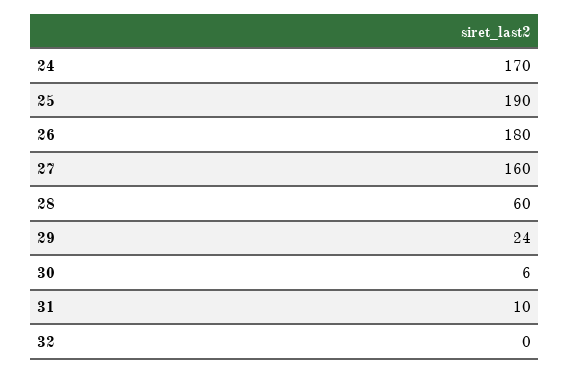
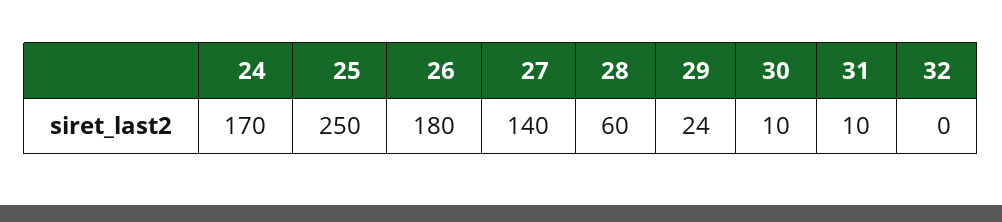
  {
    "24": 170,
-   "25": 190,
+   "25": 250,
    "26": 180,
-   "27": 160,
+   "27": 140,
    "28": 60,
    "29": 24,
-   "30": 6,
+   "30": 10,
    "31": 10,
    "32": 0
  }

